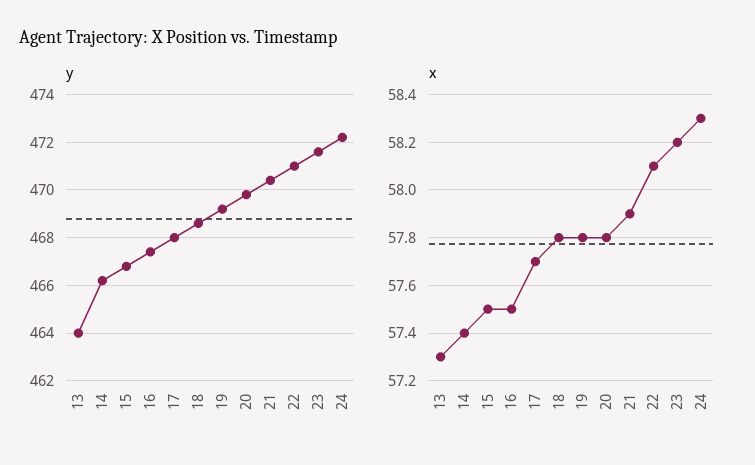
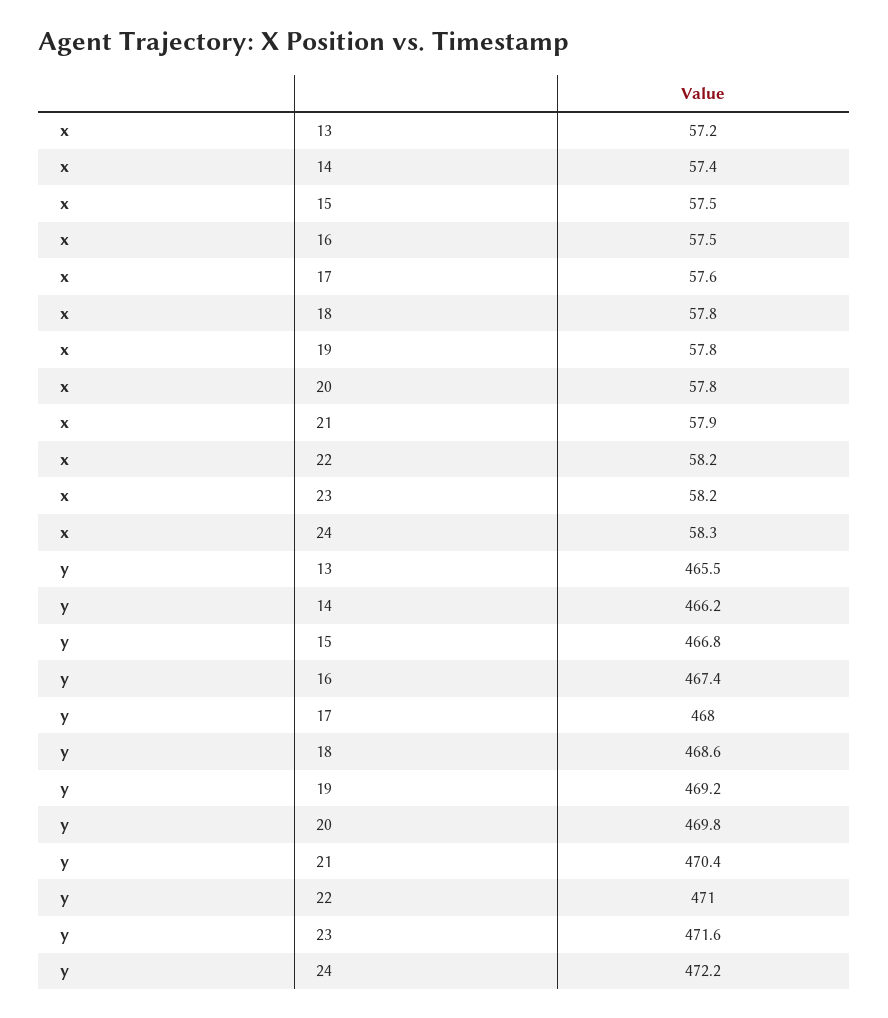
  {
    "y": {
-     "13": 464,
+     "13": 465.5,
      "14": 466.2,
      "15": 466.8,
      "16": 467.4,
      "17": 468,
      "18": 468.6,
      "19": 469.2,
      "20": 469.8,
      "21": 470.4,
      "22": 471,
      "23": 471.6,
      "24": 472.2
    },
    "x": {
-     "13": 57.3,
+     "13": 57.2,
      "14": 57.4,
      "15": 57.5,
      "16": 57.5,
-     "17": 57.7,
+     "17": 57.6,
      "18": 57.8,
      "19": 57.8,
      "20": 57.8,
      "21": 57.9,
-     "22": 58.1,
+     "22": 58.2,
      "23": 58.2,
      "24": 58.3
    }
  }

